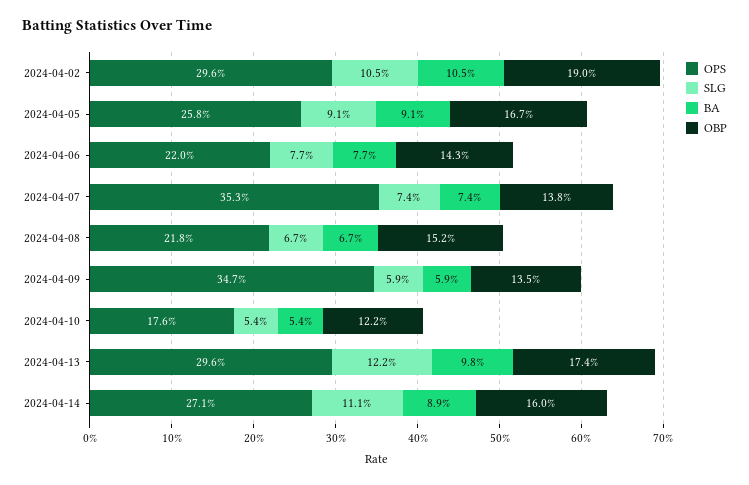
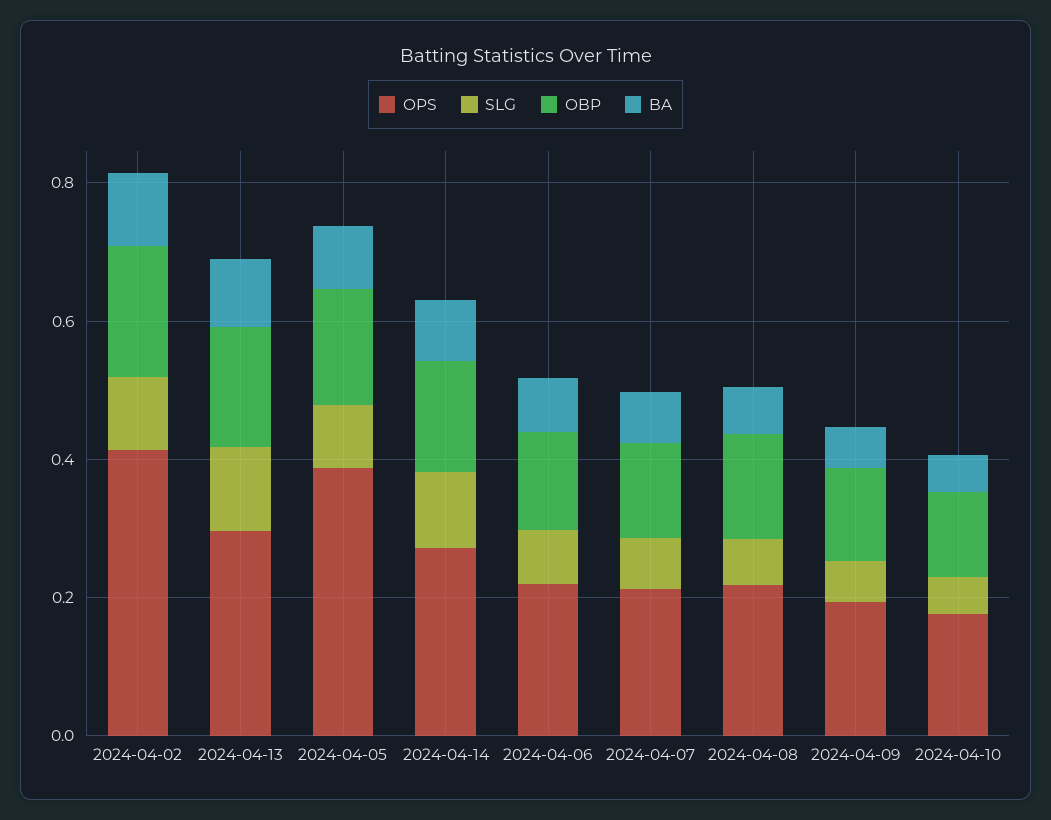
  {
    "OPS": {
-     "2024-04-02": 0.296,
+     "2024-04-02": 0.4,
-     "2024-04-05": 0.258,
+     "2024-04-05": 0.4,
      "2024-04-06": 0.22,
-     "2024-04-07": 0.353,
+     "2024-04-07": 0.2,
      "2024-04-08": 0.218,
-     "2024-04-09": 0.347,
+     "2024-04-09": 0.2,
      "2024-04-10": 0.176,
      "2024-04-13": 0.296,
      "2024-04-14": 0.271
    },
    "SLG": {
      "2024-04-02": 0.105,
      "2024-04-05": 0.091,
      "2024-04-06": 0.077,
      "2024-04-07": 0.074,
      "2024-04-08": 0.067,
      "2024-04-09": 0.059,
      "2024-04-10": 0.054,
      "2024-04-13": 0.122,
      "2024-04-14": 0.111
    },
    "BA": {
      "2024-04-02": 0.105,
      "2024-04-05": 0.091,
      "2024-04-06": 0.077,
      "2024-04-07": 0.074,
      "2024-04-08": 0.067,
      "2024-04-09": 0.059,
      "2024-04-10": 0.054,
      "2024-04-13": 0.098,
      "2024-04-14": 0.089
    },
    "OBP": {
      "2024-04-02": 0.19,
      "2024-04-05": 0.167,
      "2024-04-06": 0.143,
      "2024-04-07": 0.138,
      "2024-04-08": 0.152,
      "2024-04-09": 0.135,
      "2024-04-10": 0.122,
      "2024-04-13": 0.174,
      "2024-04-14": 0.16
    }
  }

